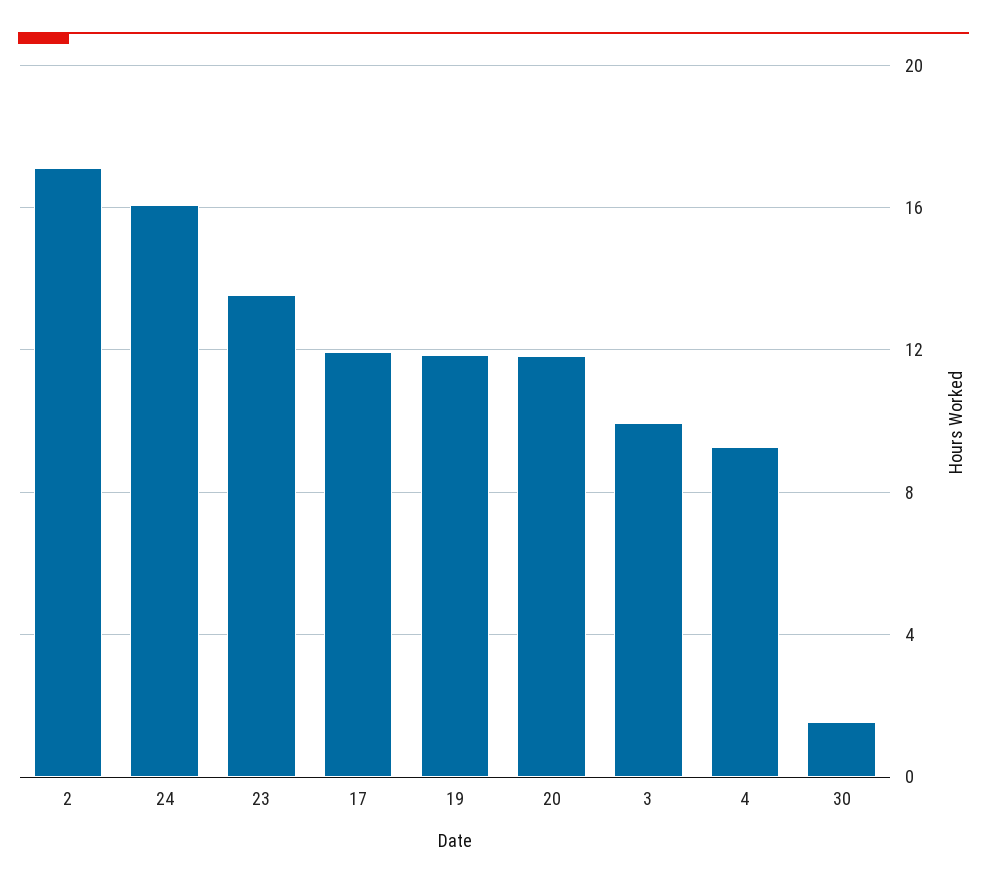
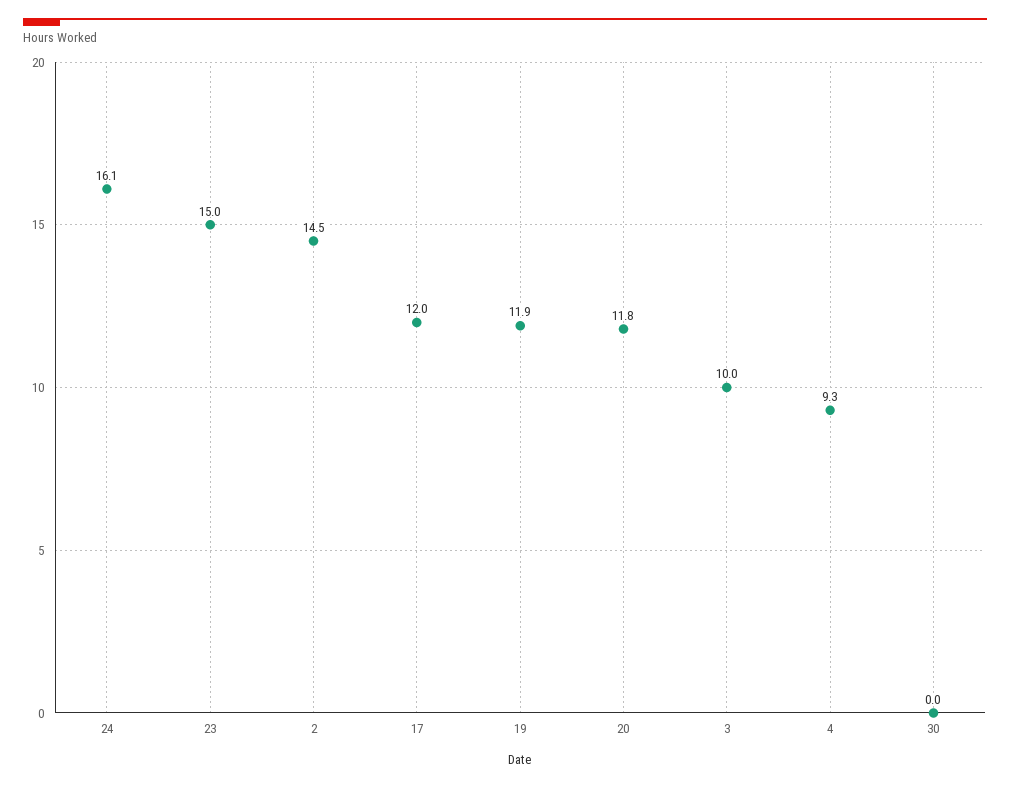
  {
-   "2": 17,
+   "2": 14.5,
    "24": 16.1,
-   "23": 13.5,
+   "23": 15,
    "17": 12,
    "19": 11.9,
    "20": 11.8,
    "3": 10,
    "4": 9.3,
-   "30": 1.5
+   "30": 0
  }

